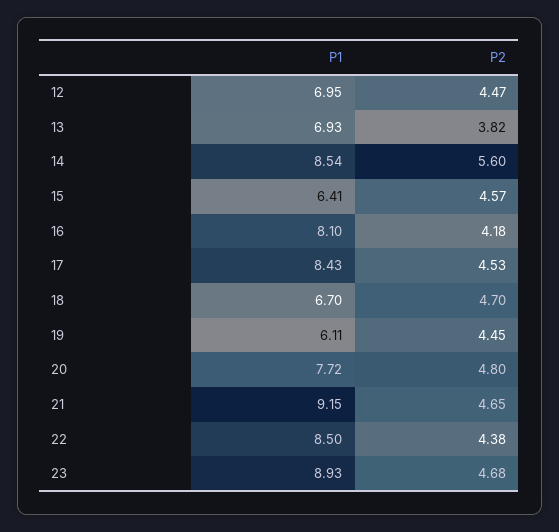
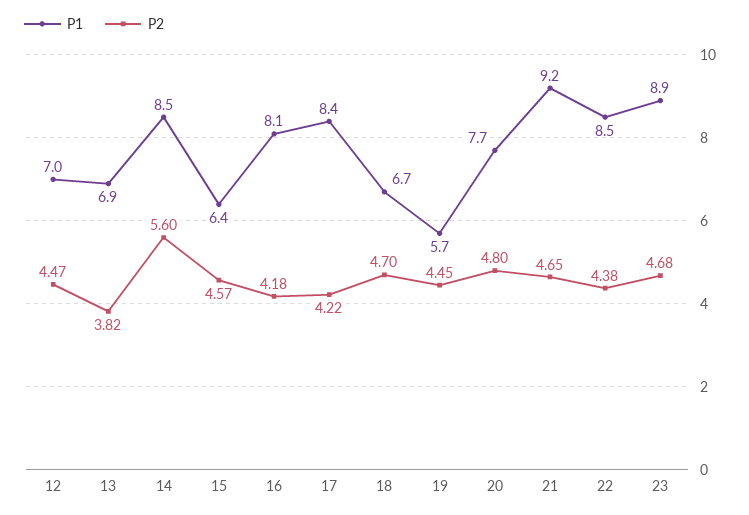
  {
    "P1": {
      "12": 6.95,
      "13": 6.93,
      "14": 8.54,
      "15": 6.41,
      "16": 8.1,
      "17": 8.43,
      "18": 6.7,
-     "19": 6.11,
+     "19": 5.7,
      "20": 7.72,
      "21": 9.15,
      "22": 8.5,
      "23": 8.93
    },
    "P2": {
      "12": 4.47,
      "13": 3.82,
      "14": 5.6,
      "15": 4.57,
      "16": 4.18,
-     "17": 4.53,
+     "17": 4.22,
      "18": 4.7,
      "19": 4.45,
      "20": 4.8,
      "21": 4.65,
      "22": 4.38,
      "23": 4.68
    }
  }

